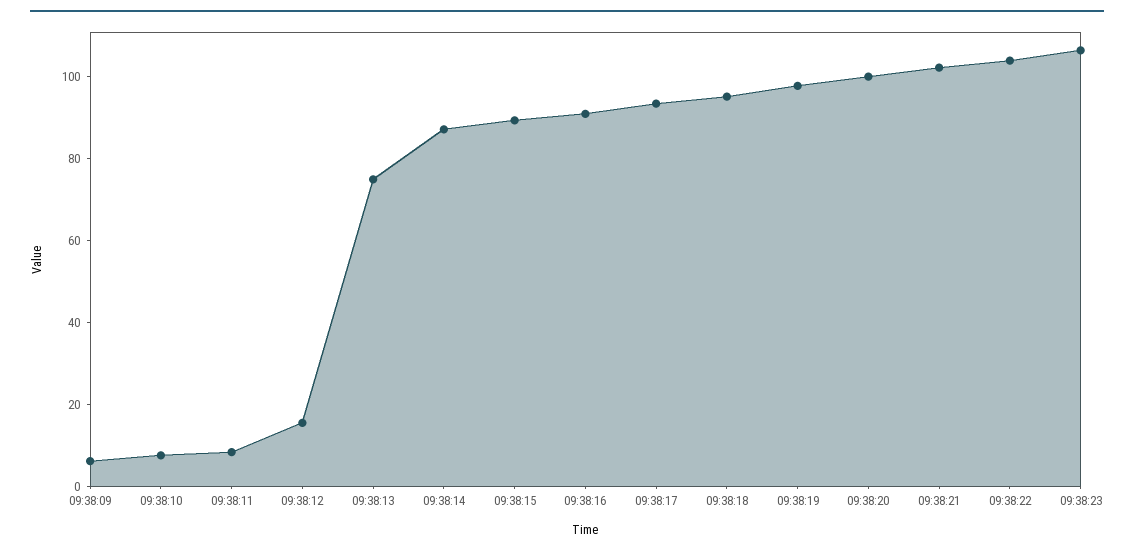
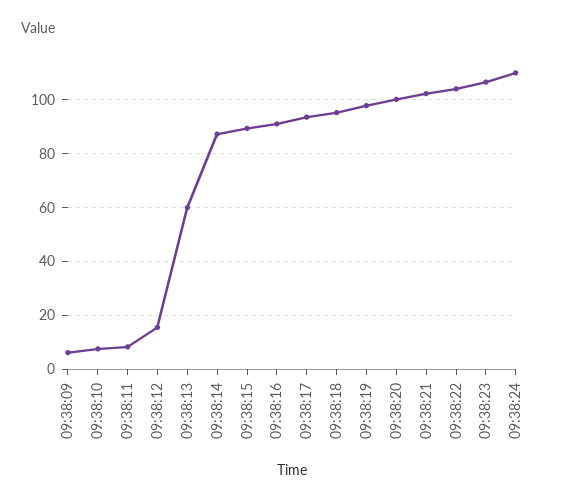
  {
    "09:38:09": 5,
    "09:38:10": 7.5,
    "09:38:11": 7.5,
    "09:38:12": 15,
-   "09:38:13": 75,
+   "09:38:13": 60,
    "09:38:14": 87.5,
    "09:38:15": 90,
    "09:38:16": 90,
    "09:38:17": 92.5,
    "09:38:18": 95,
    "09:38:19": 97.5,
    "09:38:20": 100,
    "09:38:21": 102.5,
    "09:38:22": 105,
-   "09:38:23": 107.5
+   "09:38:23": 107.5,
+   "09:38:24": 110
  }

